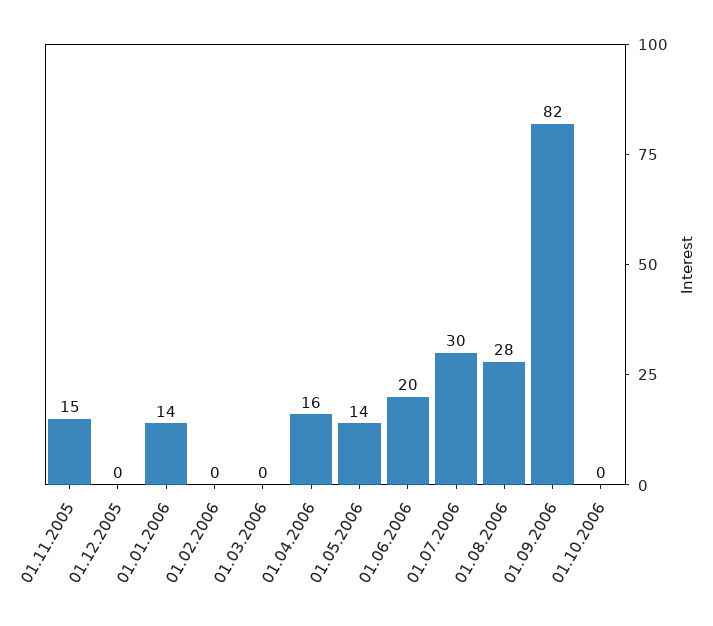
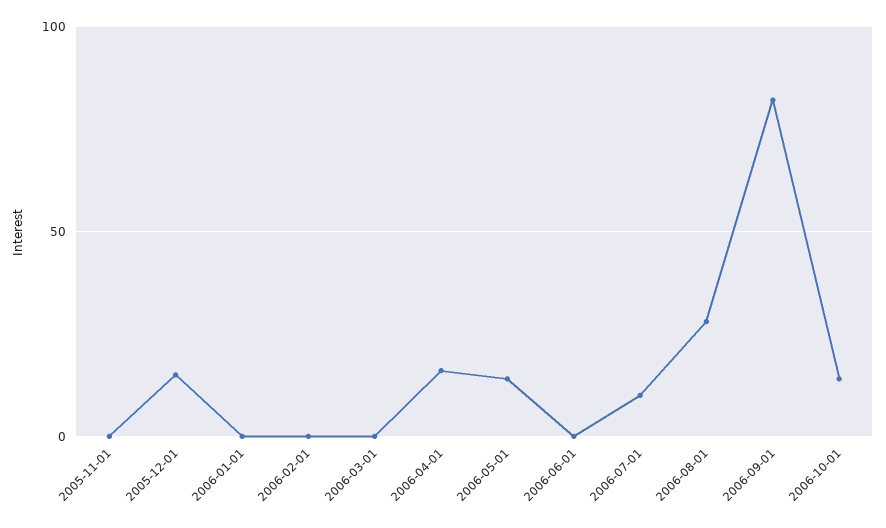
  {
-   "01.11.2005": 15,
+   "01.11.2005": 0,
-   "01.12.2005": 0,
+   "01.12.2005": 15,
-   "01.01.2006": 14,
+   "01.01.2006": 0,
    "01.02.2006": 0,
    "01.03.2006": 0,
    "01.04.2006": 16,
    "01.05.2006": 14,
-   "01.06.2006": 20,
+   "01.06.2006": 0,
-   "01.07.2006": 30,
+   "01.07.2006": 10,
    "01.08.2006": 28,
    "01.09.2006": 82,
-   "01.10.2006": 0
+   "01.10.2006": 15
  }

